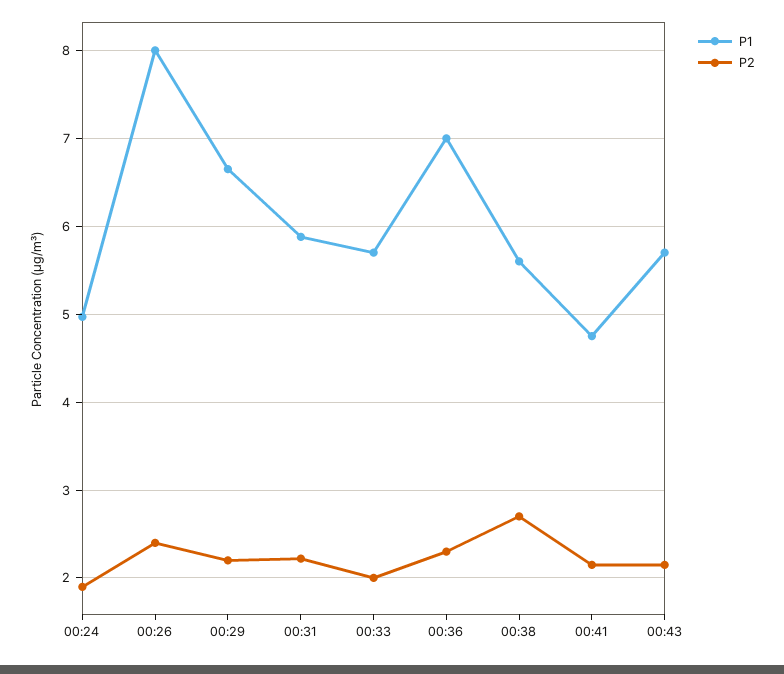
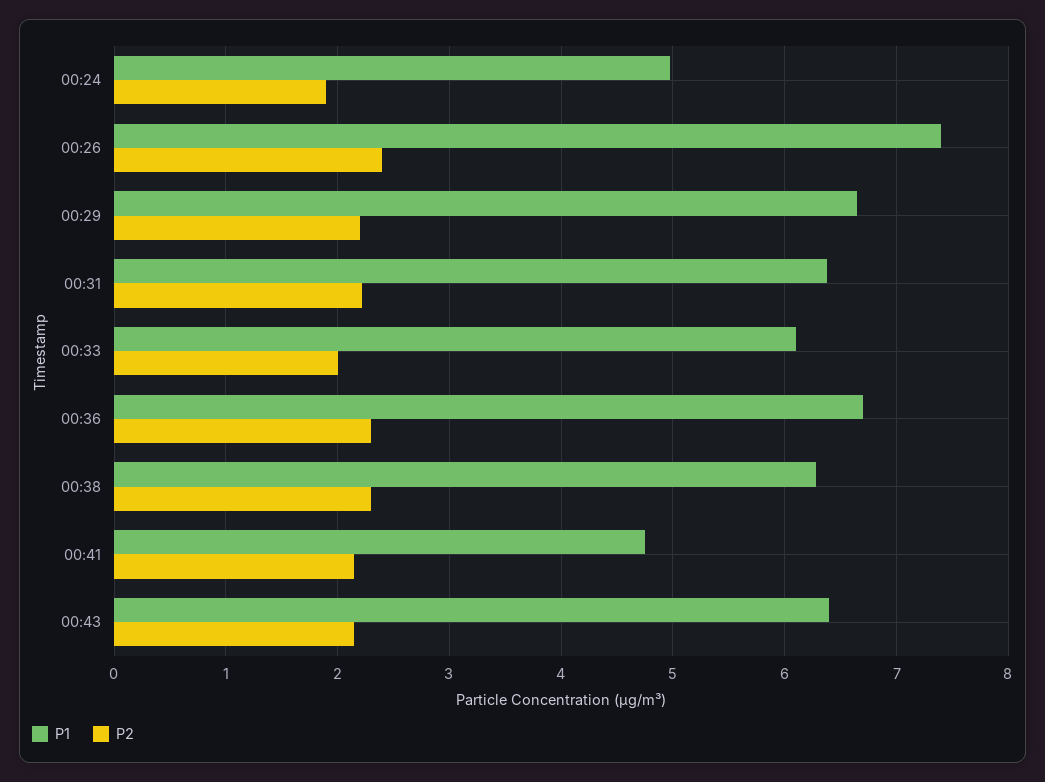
  {
    "P1": {
      "00:24": 5,
-     "00:26": 8,
+     "00:26": 7.4,
      "00:29": 6.7,
-     "00:31": 5.9,
+     "00:31": 6.4,
-     "00:33": 5.7,
+     "00:33": 6.1,
-     "00:36": 7,
+     "00:36": 6.7,
-     "00:38": 5.6,
+     "00:38": 6.3,
      "00:41": 4.8,
-     "00:43": 5.7
+     "00:43": 6.4
    },
    "P2": {
      "00:24": 1.9,
      "00:26": 2.4,
      "00:29": 2.2,
      "00:31": 2.2,
      "00:33": 2,
      "00:36": 2.3,
-     "00:38": 2.7,
+     "00:38": 2.3,
      "00:41": 2.2,
      "00:43": 2.2
    }
  }

